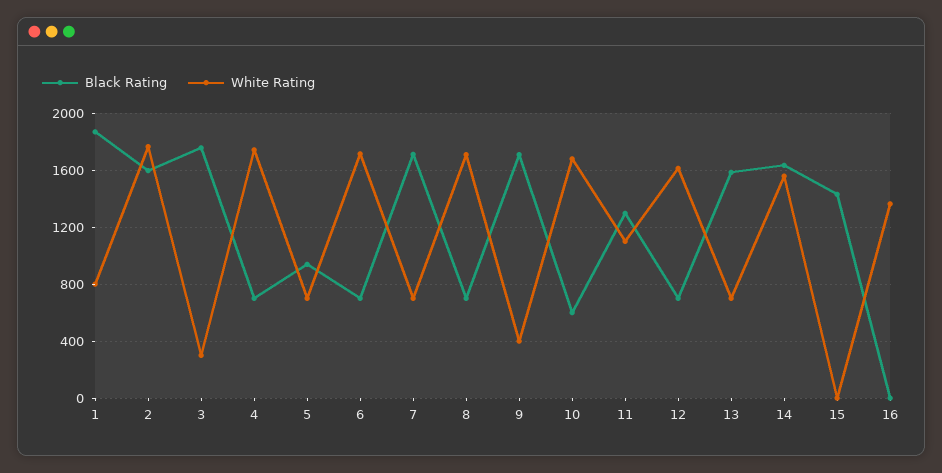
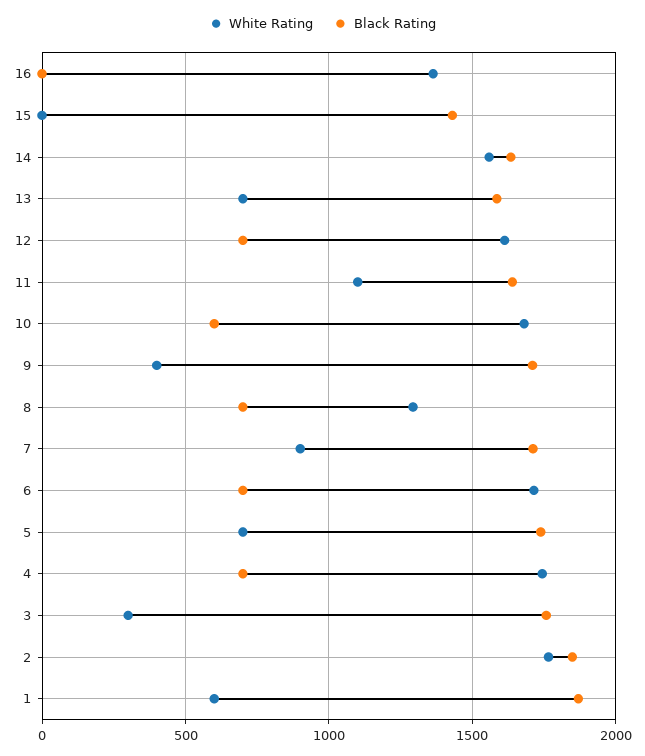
  {
    "Black Rating": {
      "1": 1850,
-     "2": 1600,
+     "2": 1850,
      "3": 1750,
      "4": 700,
-     "5": 950,
+     "5": 1750,
      "6": 700,
      "7": 1700,
      "8": 700,
      "9": 1700,
      "10": 600,
-     "11": 1300,
+     "11": 1650,
      "12": 700,
      "13": 1600,
      "14": 1650,
      "15": 1450,
      "16": 0
    },
    "White Rating": {
-     "1": 800,
+     "1": 600,
      "2": 1750,
      "3": 300,
      "4": 1750,
      "5": 700,
      "6": 1700,
-     "7": 700,
+     "7": 900,
-     "8": 1700,
+     "8": 1300,
      "9": 400,
      "10": 1700,
      "11": 1100,
      "12": 1600,
      "13": 700,
      "14": 1550,
      "15": 0,
      "16": 1350
    }
  }

